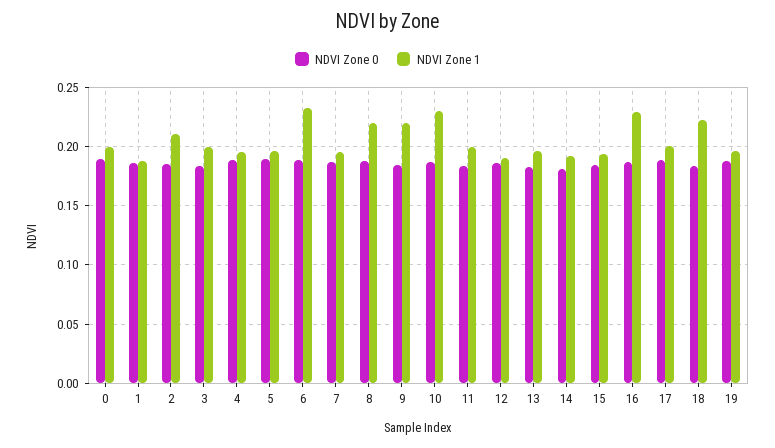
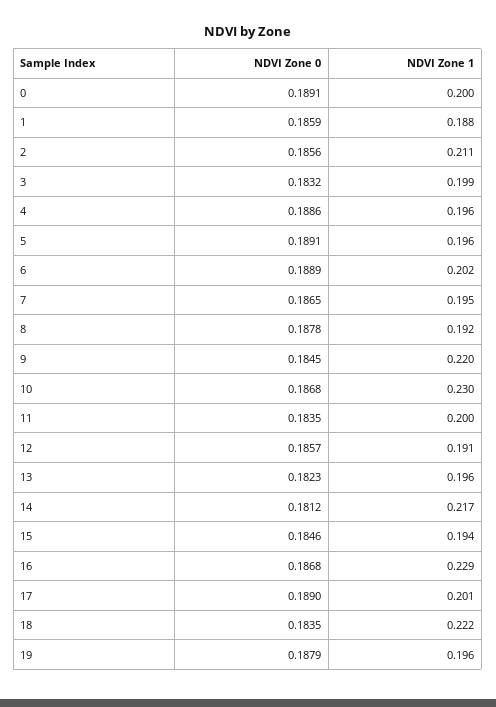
  {
    "NDVI Zone 0": {
      "0": 0.1891,
      "1": 0.1859,
      "2": 0.1856,
      "3": 0.1832,
      "4": 0.1886,
      "5": 0.1891,
      "6": 0.1889,
      "7": 0.1865,
      "8": 0.1878,
      "9": 0.1845,
      "10": 0.1868,
      "11": 0.1835,
      "12": 0.1857,
      "13": 0.1823,
      "14": 0.1812,
      "15": 0.1846,
      "16": 0.1868,
      "17": 0.189,
      "18": 0.1835,
      "19": 0.1879
    },
    "NDVI Zone 1": {
      "0": 0.2,
      "1": 0.188,
      "2": 0.211,
      "3": 0.199,
      "4": 0.196,
      "5": 0.196,
-     "6": 0.23,
+     "6": 0.202,
      "7": 0.195,
-     "8": 0.22,
+     "8": 0.192,
      "9": 0.22,
      "10": 0.23,
      "11": 0.2,
      "12": 0.191,
      "13": 0.196,
-     "14": 0.19,
+     "14": 0.217,
      "15": 0.194,
      "16": 0.229,
      "17": 0.201,
      "18": 0.222,
      "19": 0.196
    }
  }

